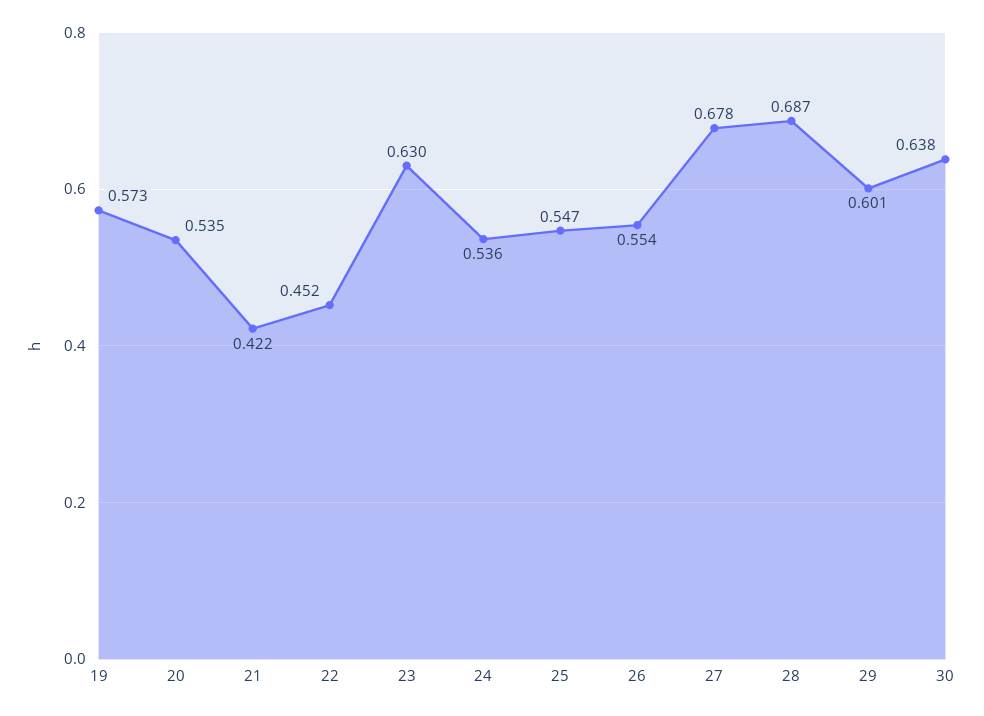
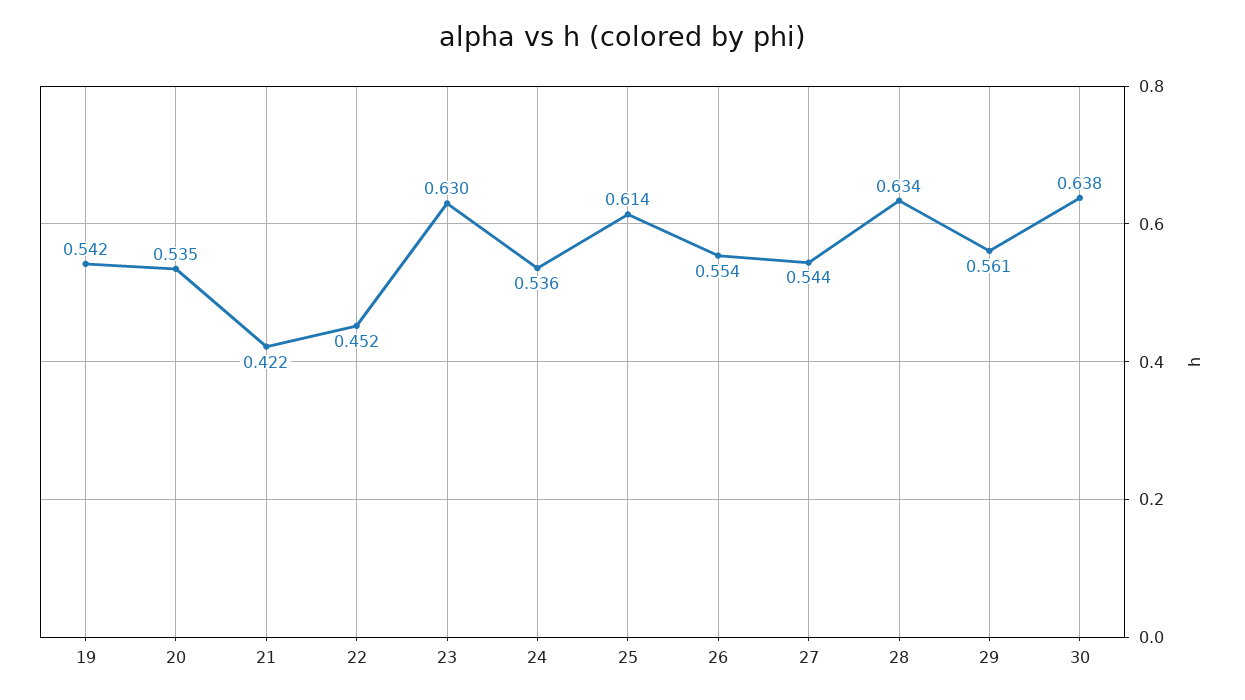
  {
-   "19": 0.573,
+   "19": 0.542,
    "20": 0.535,
    "21": 0.422,
    "22": 0.452,
    "23": 0.63,
    "24": 0.536,
-   "25": 0.547,
+   "25": 0.614,
    "26": 0.554,
-   "27": 0.678,
+   "27": 0.544,
-   "28": 0.687,
+   "28": 0.634,
-   "29": 0.601,
+   "29": 0.561,
    "30": 0.638
  }

